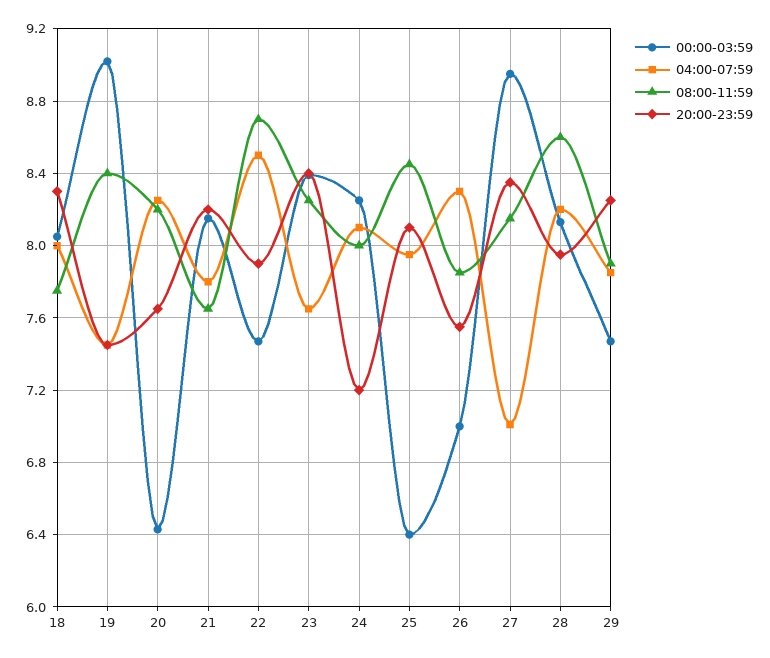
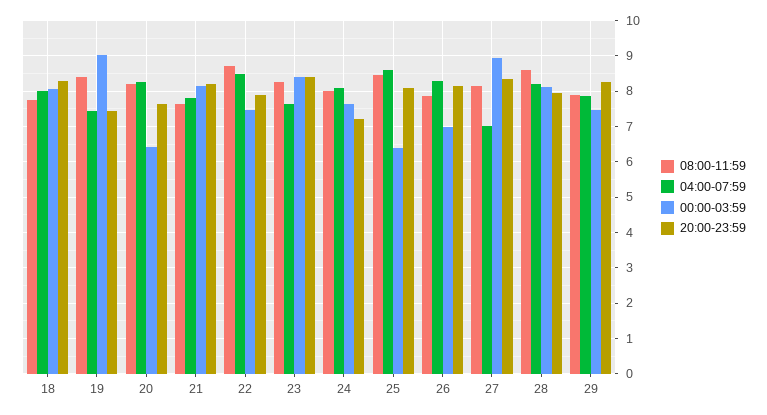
  {
    "00:00-03:59": {
      "18": 8.05,
      "19": 9,
      "20": 6.45,
      "21": 8.15,
      "22": 7.45,
      "23": 8.4,
-     "24": 8.25,
+     "24": 7.6,
      "25": 6.4,
      "26": 7,
      "27": 8.95,
      "28": 8.15,
      "29": 7.45
    },
    "04:00-07:59": {
      "18": 8,
      "19": 7.45,
      "20": 8.25,
      "21": 7.8,
      "22": 8.5,
      "23": 7.65,
      "24": 8.1,
-     "25": 7.95,
+     "25": 8.6,
      "26": 8.3,
      "27": 7,
      "28": 8.2,
      "29": 7.85
    },
    "08:00-11:59": {
      "18": 7.75,
      "19": 8.4,
      "20": 8.2,
      "21": 7.65,
      "22": 8.7,
      "23": 8.25,
      "24": 8,
      "25": 8.45,
      "26": 7.85,
      "27": 8.15,
      "28": 8.6,
      "29": 7.9
    },
    "20:00-23:59": {
      "18": 8.3,
      "19": 7.45,
      "20": 7.65,
      "21": 8.2,
      "22": 7.9,
      "23": 8.4,
      "24": 7.2,
      "25": 8.1,
-     "26": 7.55,
+     "26": 8.2,
      "27": 8.35,
      "28": 7.95,
      "29": 8.25
    }
  }

